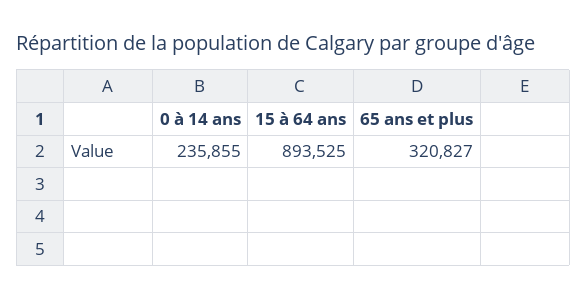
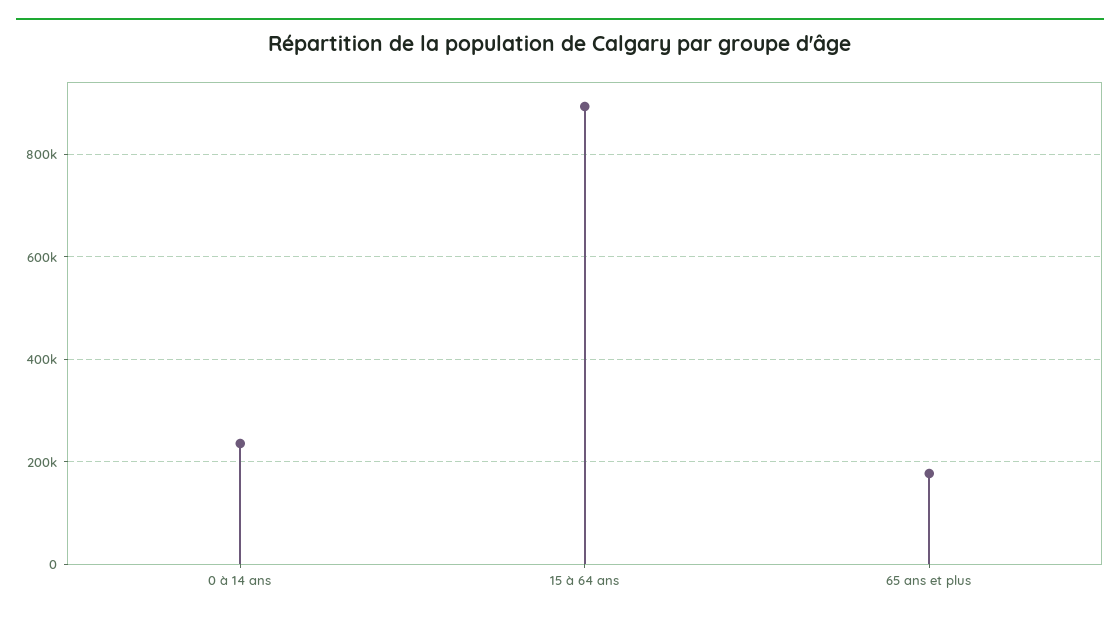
  {
    "0 à 14 ans": 235855,
    "15 à 64 ans": 893525,
-   "65 ans et plus": 320827
+   "65 ans et plus": 180000
  }

